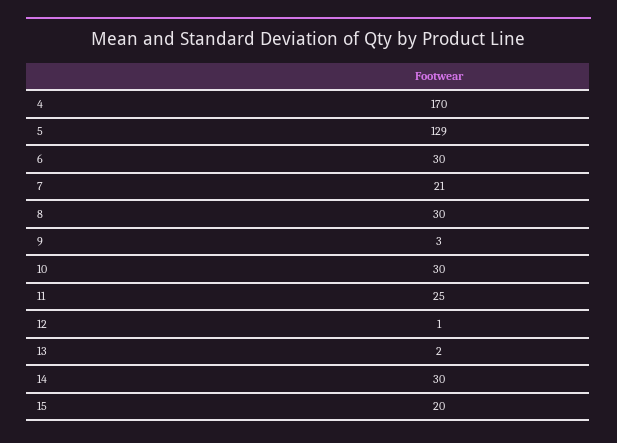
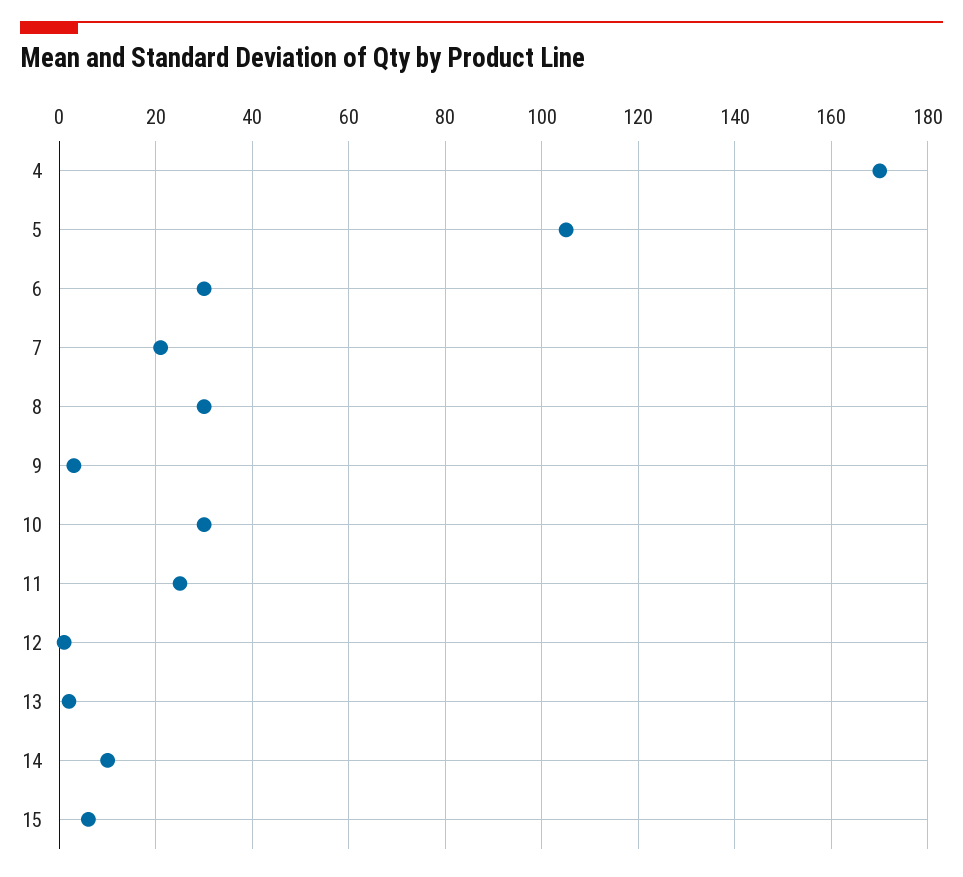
  {
    "4": 170,
-   "5": 129,
+   "5": 105,
    "6": 30,
    "7": 21,
    "8": 30,
    "9": 3,
    "10": 30,
    "11": 25,
    "12": 1,
    "13": 2,
-   "14": 30,
+   "14": 10,
-   "15": 20
+   "15": 5
  }

